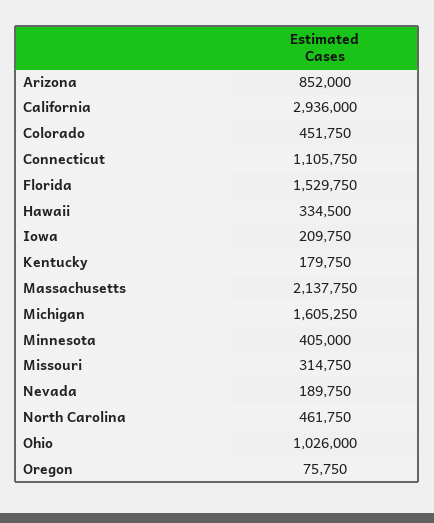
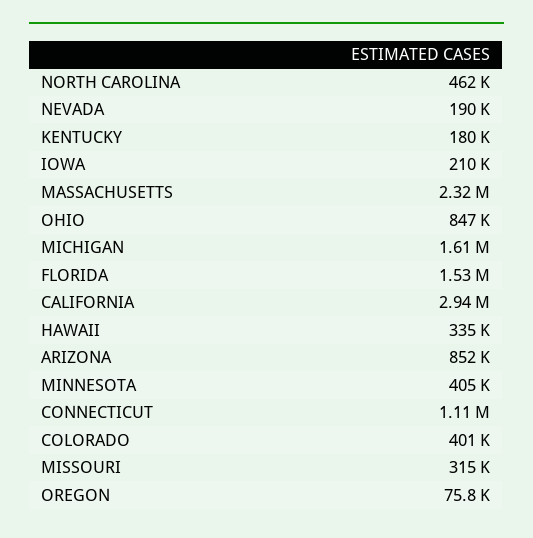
  {
    "Arizona": 852000,
    "California": 2936000,
-   "Colorado": 451750,
+   "Colorado": 401000,
    "Connecticut": 1105750,
    "Florida": 1529750,
    "Hawaii": 334500,
    "Iowa": 209750,
    "Kentucky": 179750,
-   "Massachusetts": 2137750,
+   "Massachusetts": 2320000,
    "Michigan": 1605250,
    "Minnesota": 405000,
    "Missouri": 314750,
    "Nevada": 189750,
    "North Carolina": 461750,
-   "Ohio": 1026000,
+   "Ohio": 847000,
    "Oregon": 75750
  }

